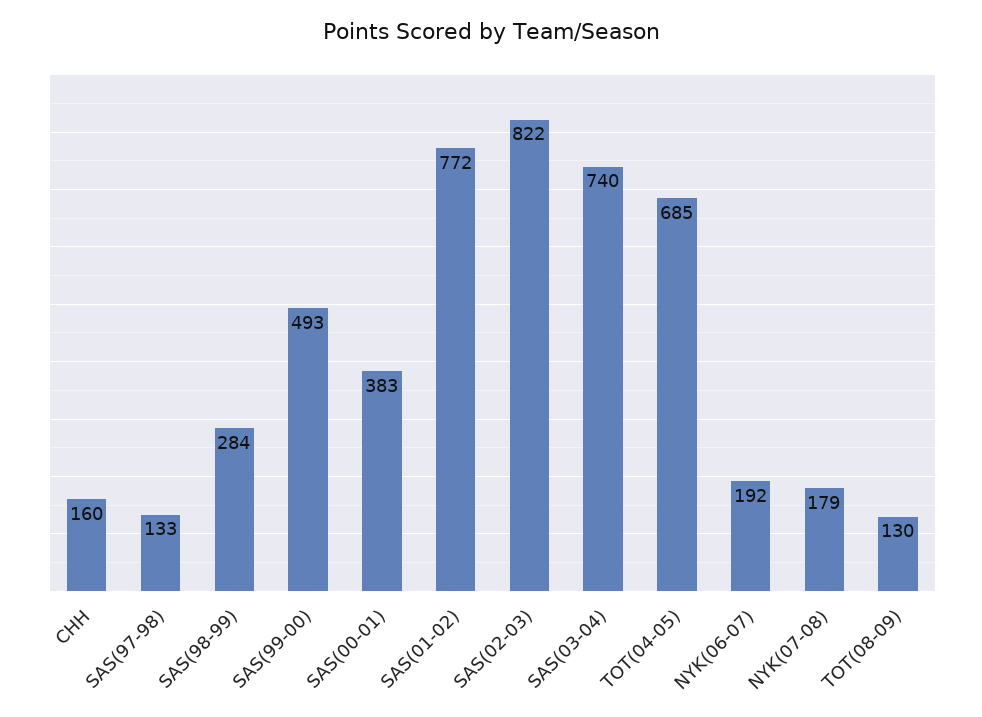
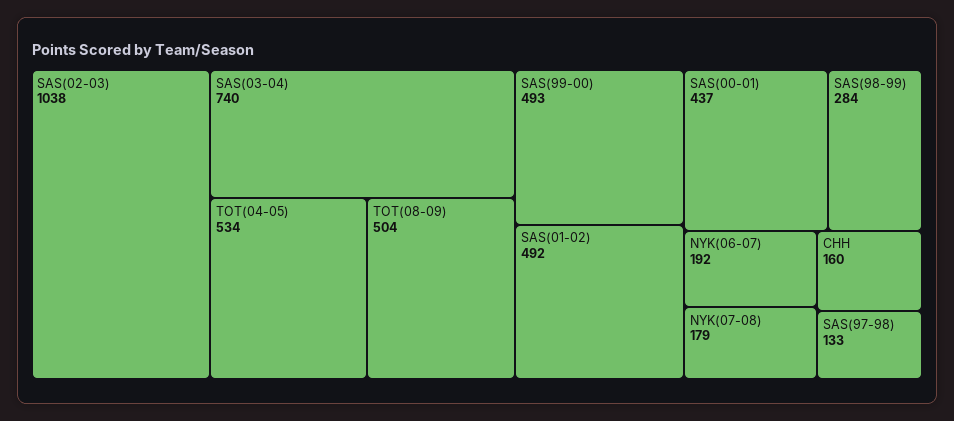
  {
    "CHH": 160,
    "SAS(97-98)": 133,
    "SAS(98-99)": 284,
    "SAS(99-00)": 493,
-   "SAS(00-01)": 383,
+   "SAS(00-01)": 437,
-   "SAS(01-02)": 772,
+   "SAS(01-02)": 492,
-   "SAS(02-03)": 822,
+   "SAS(02-03)": 1038,
    "SAS(03-04)": 740,
-   "TOT(04-05)": 685,
+   "TOT(04-05)": 534,
    "NYK(06-07)": 192,
    "NYK(07-08)": 179,
-   "TOT(08-09)": 130
+   "TOT(08-09)": 504
  }

